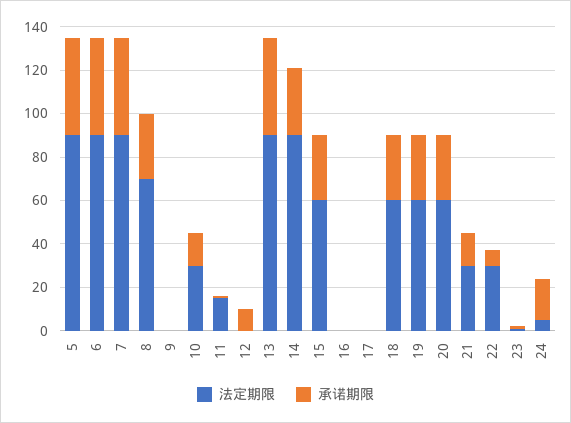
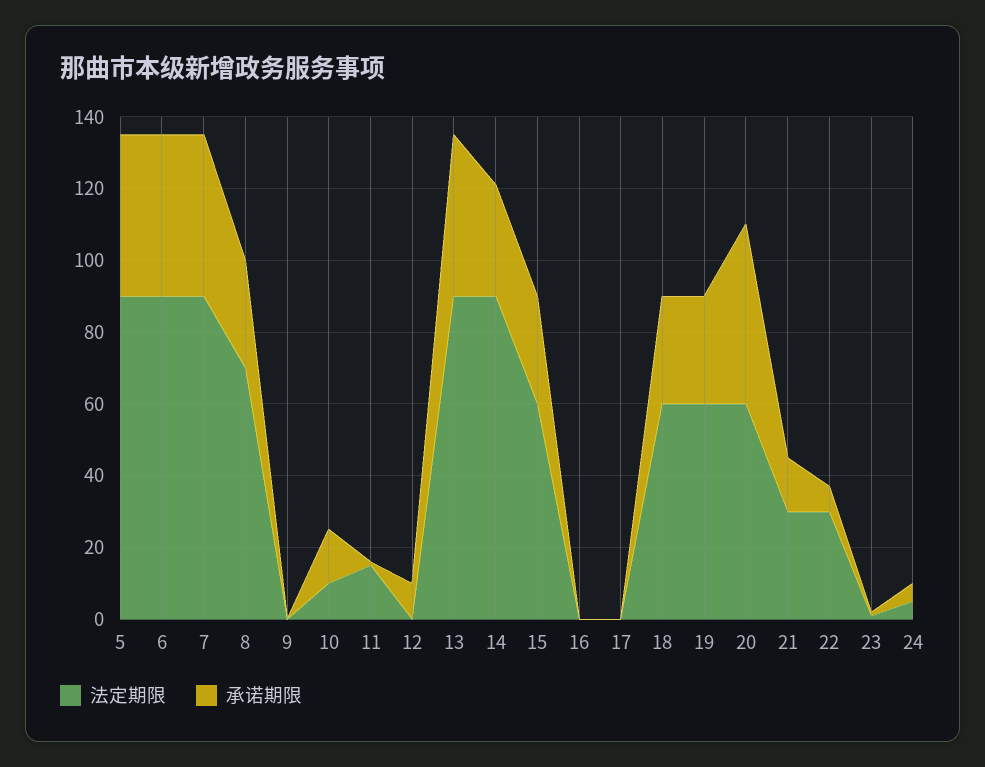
  {
    "法定期限": {
      "5": 90,
      "6": 90,
      "7": 90,
      "8": 70,
      "9": 0,
-     "10": 30,
+     "10": 10,
      "11": 15,
      "12": 0,
      "13": 90,
      "14": 90,
      "15": 60,
      "16": 0,
      "17": 0,
      "18": 60,
      "19": 60,
      "20": 60,
      "21": 30,
      "22": 30,
      "23": 0,
      "24": 5
    },
    "承诺期限": {
      "5": 45,
      "6": 45,
      "7": 45,
      "8": 30,
      "9": 0,
      "10": 15,
      "11": 0,
      "12": 10,
      "13": 45,
      "14": 30,
      "15": 30,
      "16": 0,
      "17": 0,
      "18": 30,
      "19": 30,
-     "20": 30,
+     "20": 50,
      "21": 15,
      "22": 5,
      "23": 0,
-     "24": 20
+     "24": 5
    }
  }

